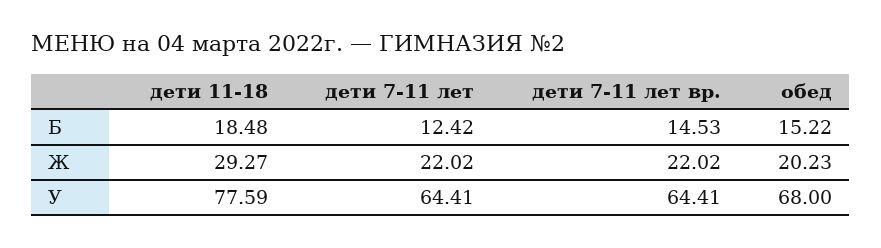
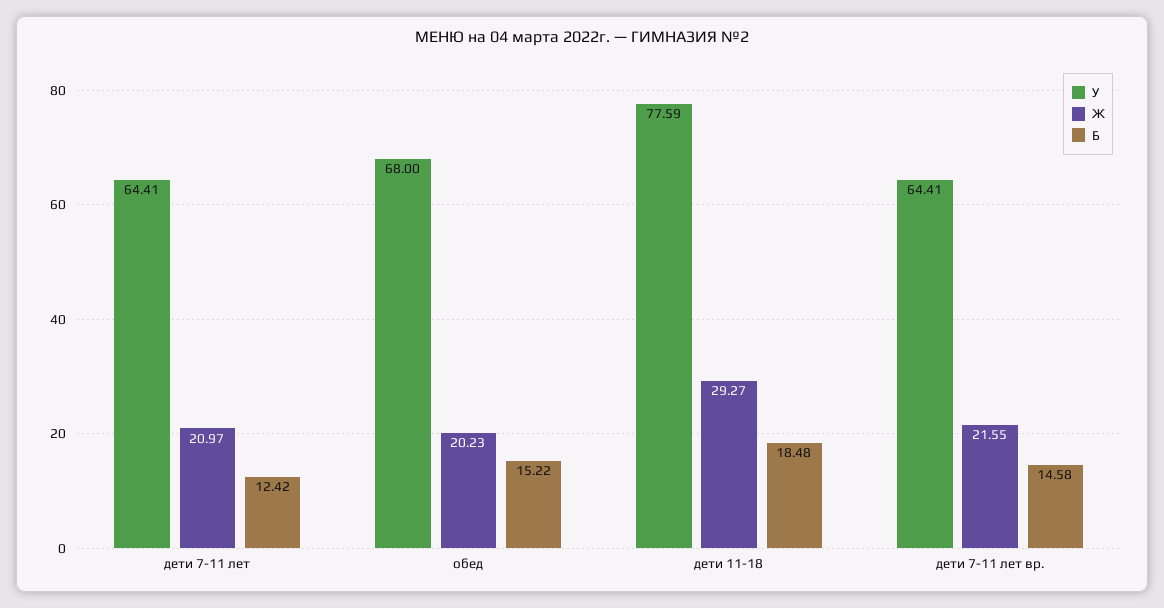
  {
    "Б": {
      "дети 11-18": 18.48,
      "дети 7-11 лет": 12.42,
-     "дети 7-11 лет вр.": 14.53,
+     "дети 7-11 лет вр.": 14.58,
      "обед": 15.22
    },
    "Ж": {
      "дети 11-18": 29.27,
-     "дети 7-11 лет": 22.02,
+     "дети 7-11 лет": 20.97,
-     "дети 7-11 лет вр.": 22.02,
+     "дети 7-11 лет вр.": 21.55,
      "обед": 20.23
    },
    "У": {
      "дети 11-18": 77.59,
      "дети 7-11 лет": 64.41,
      "дети 7-11 лет вр.": 64.41,
      "обед": 68
    }
  }

